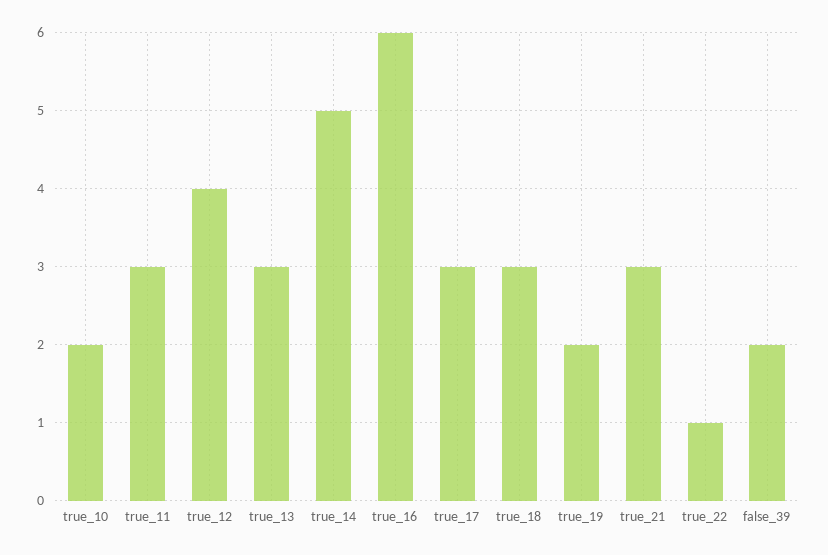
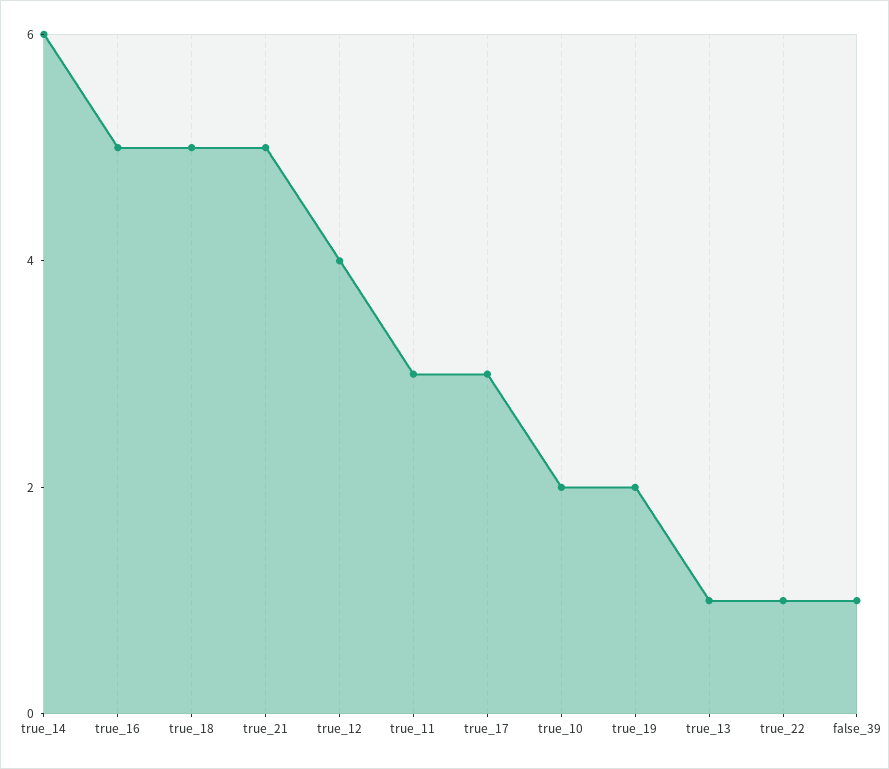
  {
    "true_10": 2,
    "true_11": 3,
    "true_12": 4,
-   "true_13": 3,
+   "true_13": 1,
-   "true_14": 5,
+   "true_14": 6,
-   "true_16": 6,
+   "true_16": 5,
    "true_17": 3,
-   "true_18": 3,
+   "true_18": 5,
    "true_19": 2,
-   "true_21": 3,
+   "true_21": 5,
    "true_22": 1,
-   "false_39": 2
+   "false_39": 1
  }

